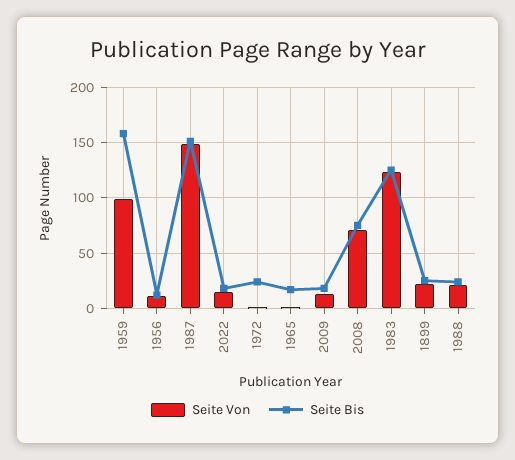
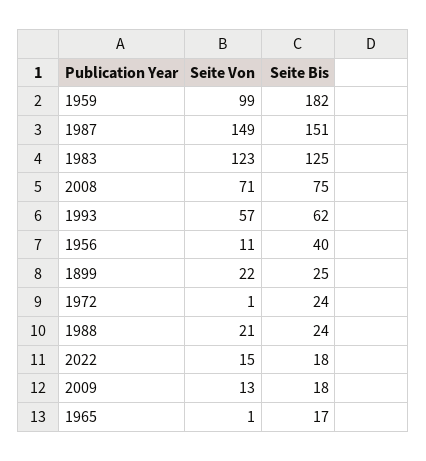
  {
    "Seite Von": {
      "1959": 99,
      "1956": 11,
      "1987": 149,
      "2022": 15,
      "1972": 1,
      "1965": 1,
      "2009": 13,
      "2008": 71,
      "1983": 123,
      "1899": 22,
-     "1988": 21
+     "1988": 21,
+     "1993": 57
    },
    "Seite Bis": {
-     "1959": 160,
+     "1959": 182,
-     "1956": 10,
+     "1956": 40,
      "1987": 151,
      "2022": 18,
      "1972": 24,
      "1965": 17,
      "2009": 18,
      "2008": 75,
      "1983": 125,
      "1899": 25,
-     "1988": 24
+     "1988": 24,
+     "1993": 62
    }
  }

